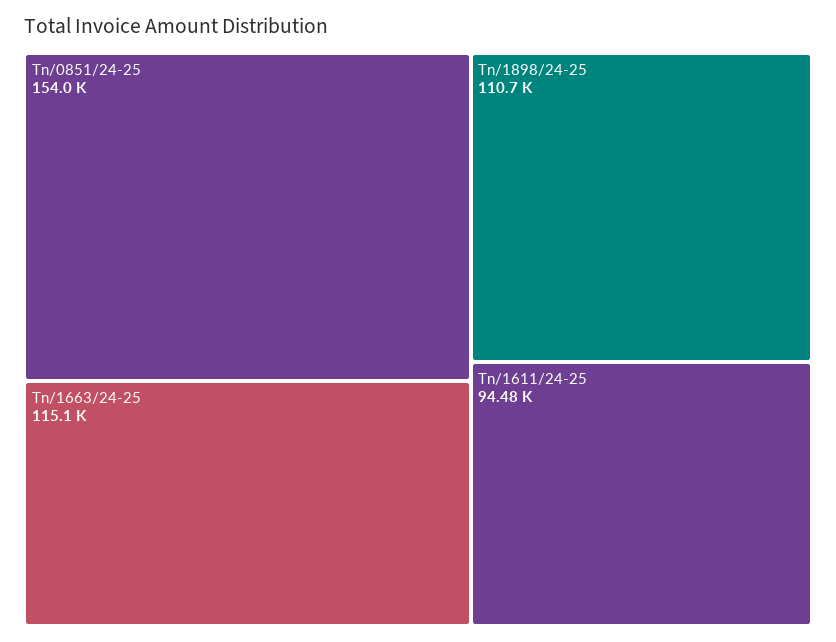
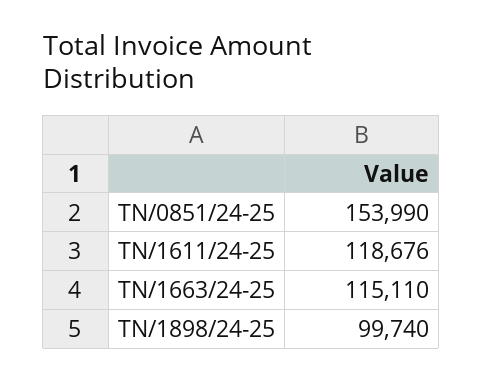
  {
    "Tn/0851/24-25": 153990,
    "Tn/1663/24-25": 115110,
-   "Tn/1898/24-25": 110700,
+   "Tn/1898/24-25": 99740,
-   "Tn/1611/24-25": 94480
+   "Tn/1611/24-25": 118676
  }

